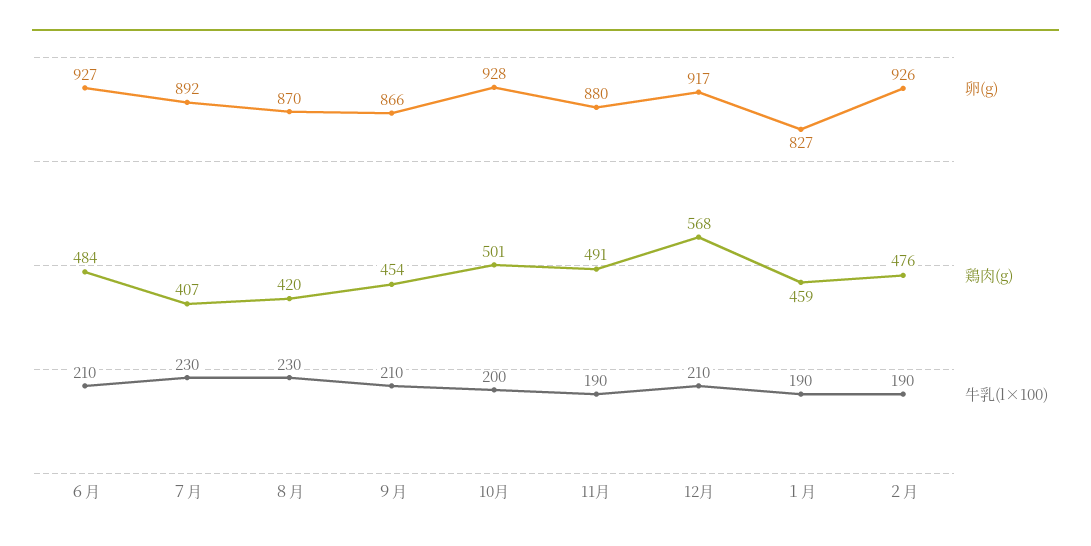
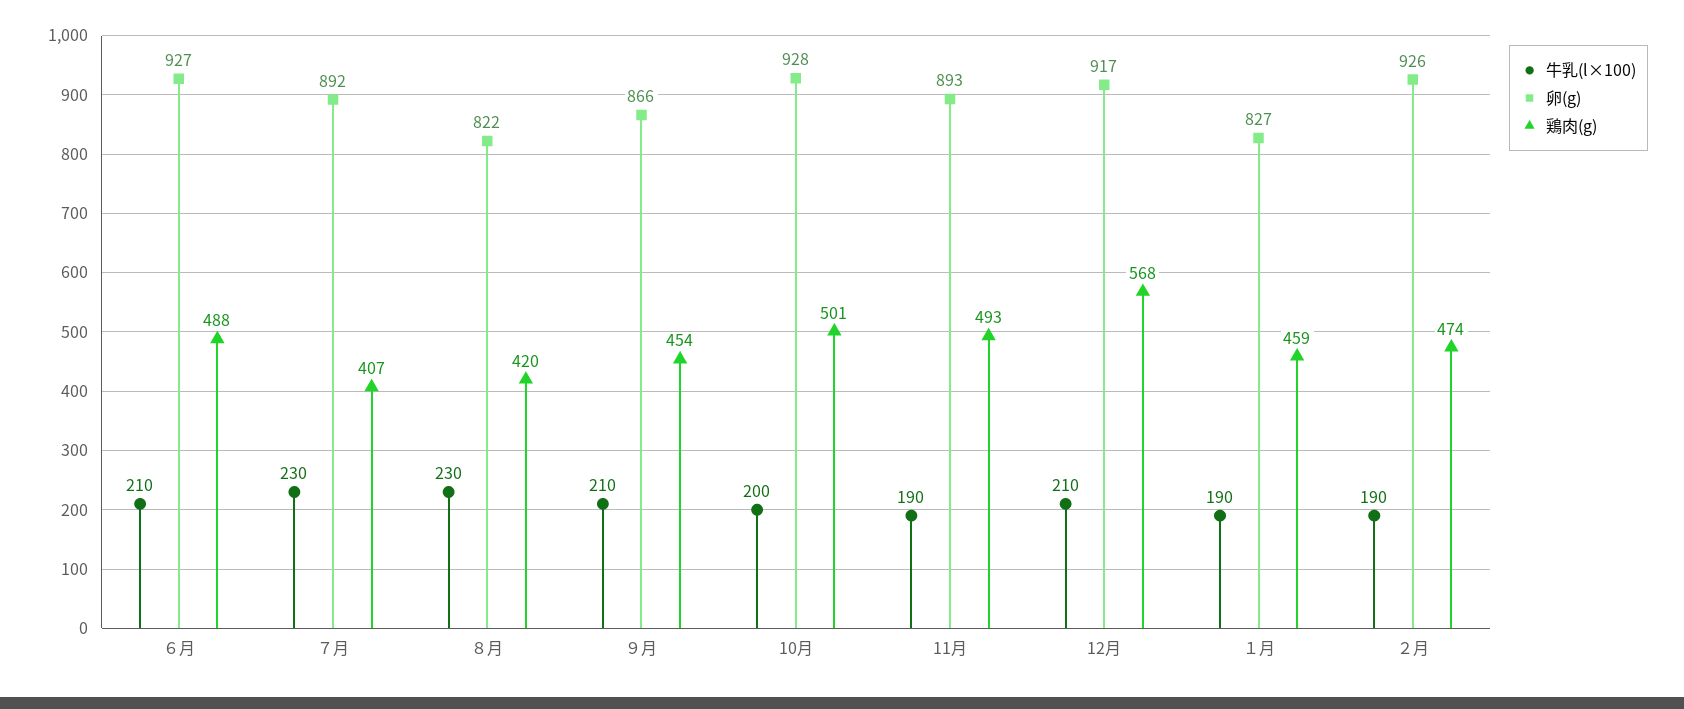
  {
    "卵(g)": {
      "６月": 927,
      "７月": 892,
-     "８月": 870,
+     "８月": 822,
      "９月": 866,
      "10月": 928,
-     "11月": 880,
+     "11月": 893,
      "12月": 917,
      "１月": 827,
      "２月": 926
    },
    "鶏肉(g)": {
-     "６月": 484,
+     "６月": 488,
      "７月": 407,
      "８月": 420,
      "９月": 454,
      "10月": 501,
-     "11月": 491,
+     "11月": 493,
      "12月": 568,
      "１月": 459,
-     "２月": 476
+     "２月": 474
    },
    "牛乳(l×100)": {
      "６月": 210,
      "７月": 230,
      "８月": 230,
      "９月": 210,
      "10月": 200,
      "11月": 190,
      "12月": 210,
      "１月": 190,
      "２月": 190
    }
  }

